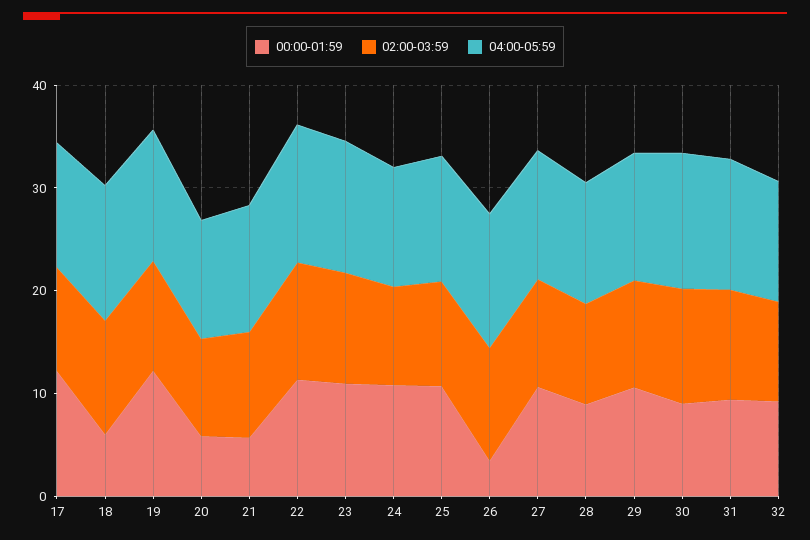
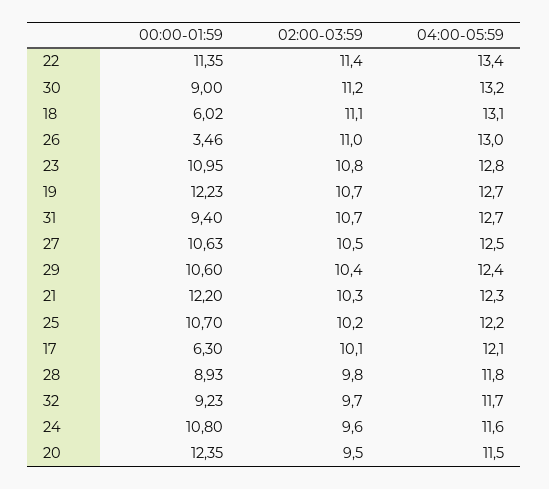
  {
    "00:00-01:59": {
-     "17": 12,
+     "17": 6.3,
      "18": 6.02,
      "19": 12.23,
-     "20": 6,
+     "20": 12.35,
-     "21": 6,
+     "21": 12.2,
      "22": 11.35,
      "23": 10.95,
      "24": 10.8,
      "25": 10.7,
      "26": 3.46,
      "27": 10.63,
      "28": 8.93,
      "29": 10.6,
      "30": 9,
      "31": 9.4,
      "32": 9.23
    },
    "02:00-03:59": {
      "17": 10.1,
      "18": 11.1,
      "19": 10.7,
      "20": 9.5,
      "21": 10.3,
      "22": 11.4,
      "23": 10.8,
      "24": 9.6,
      "25": 10.2,
      "26": 11,
      "27": 10.5,
      "28": 9.8,
      "29": 10.4,
      "30": 11.2,
      "31": 10.7,
      "32": 9.7
    },
    "04:00-05:59": {
      "17": 12.1,
      "18": 13.1,
      "19": 12.7,
      "20": 11.5,
      "21": 12.3,
      "22": 13.4,
      "23": 12.8,
      "24": 11.6,
      "25": 12.2,
      "26": 13,
      "27": 12.5,
      "28": 11.8,
      "29": 12.4,
      "30": 13.2,
      "31": 12.7,
      "32": 11.7
    }
  }

